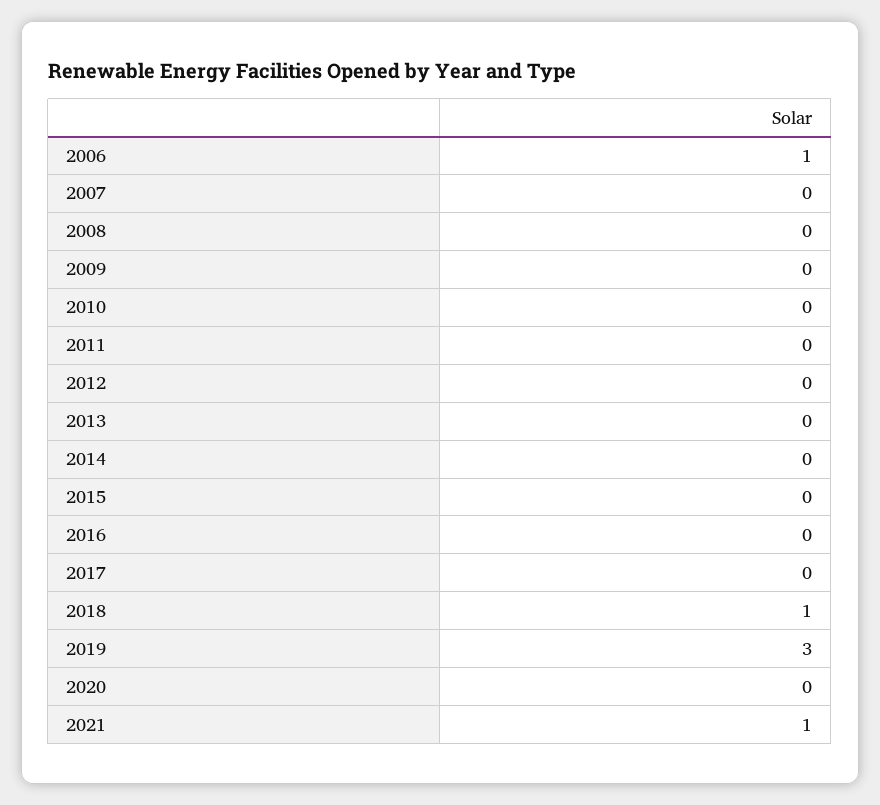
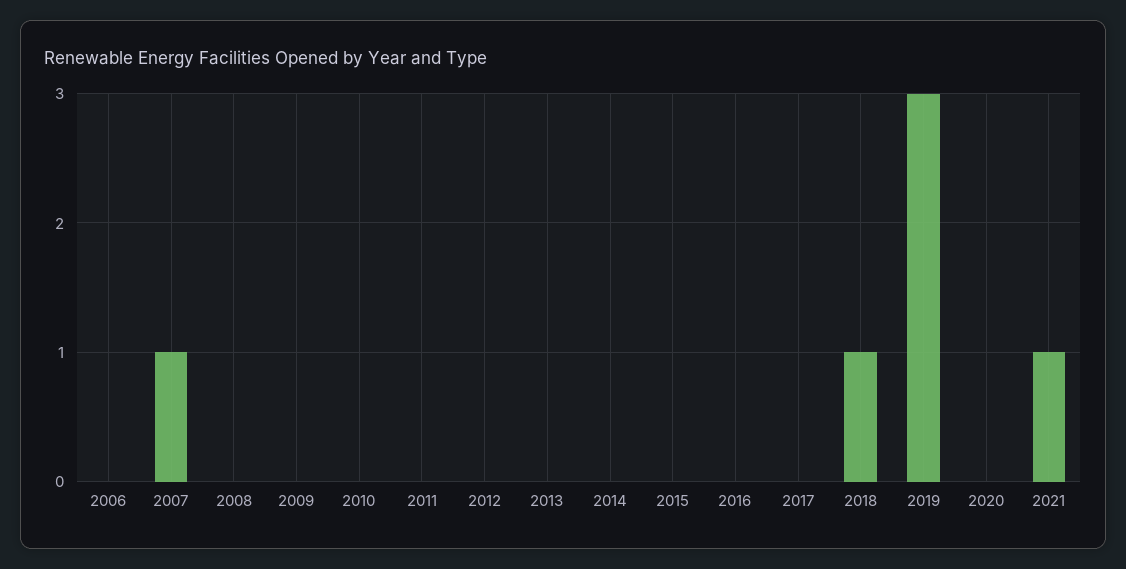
  {
-   "2006": 1,
+   "2006": 0,
-   "2007": 0,
+   "2007": 1,
    "2008": 0,
    "2009": 0,
    "2010": 0,
    "2011": 0,
    "2012": 0,
    "2013": 0,
    "2014": 0,
    "2015": 0,
    "2016": 0,
    "2017": 0,
    "2018": 1,
    "2019": 3,
    "2020": 0,
    "2021": 1
  }

